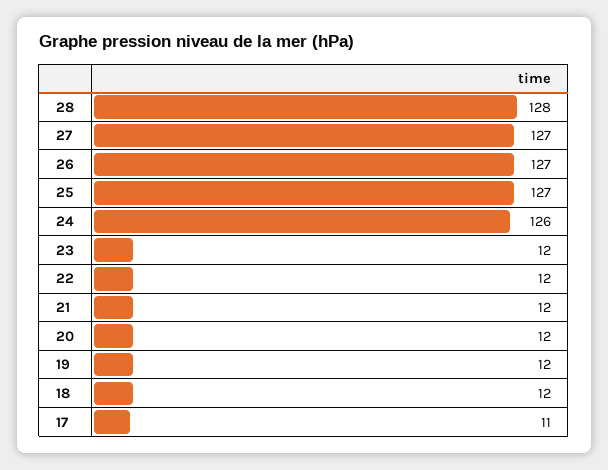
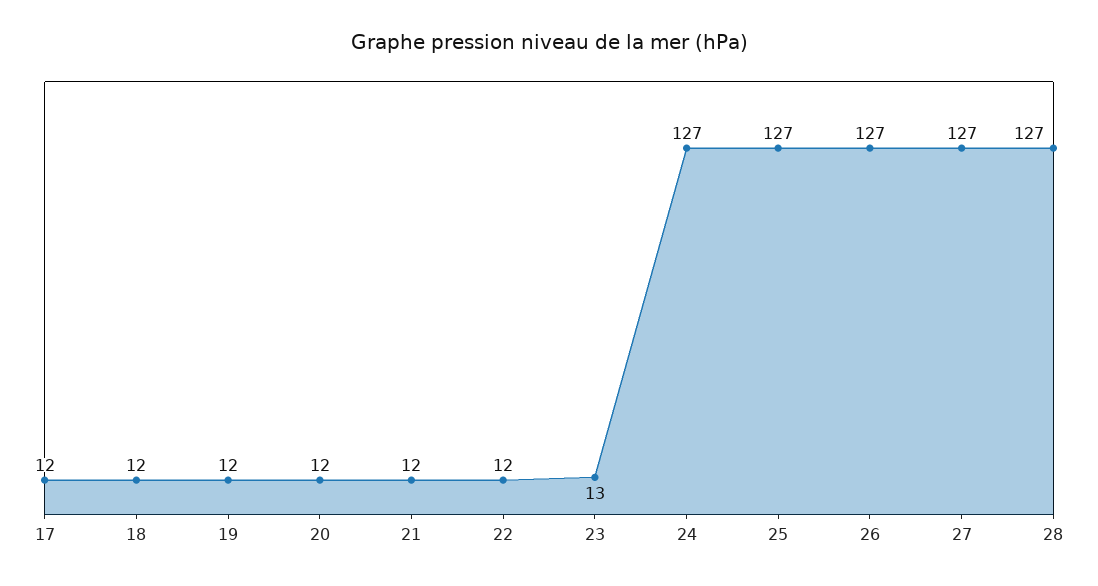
  {
-   "28": 128,
+   "28": 127,
    "27": 127,
    "26": 127,
    "25": 127,
-   "24": 126,
+   "24": 127,
-   "23": 12,
+   "23": 13,
    "22": 12,
    "21": 12,
    "20": 12,
    "19": 12,
    "18": 12,
-   "17": 11
+   "17": 12
  }

